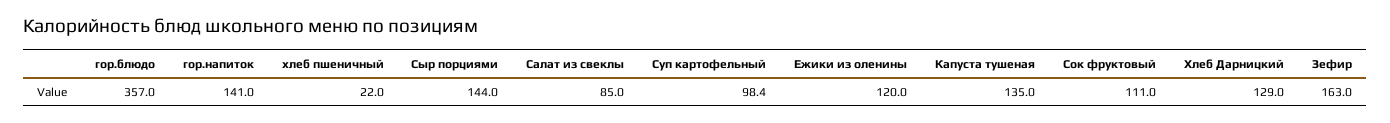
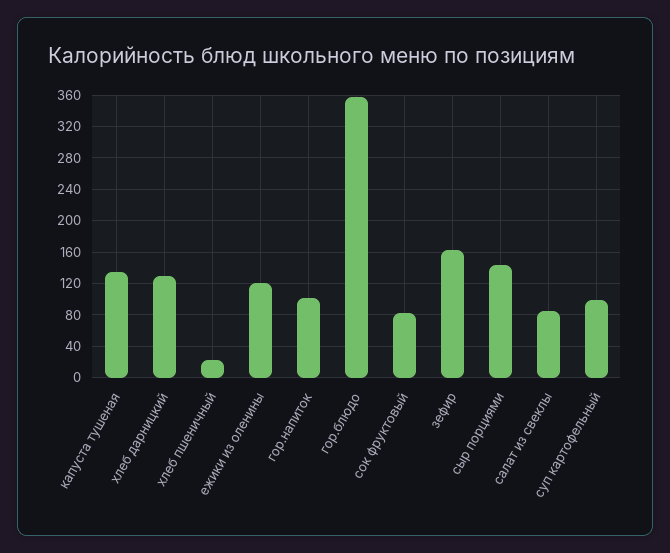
  {
    "гор.блюдо": 357,
-   "гор.напиток": 141,
+   "гор.напиток": 100,
    "хлеб пшеничный": 22,
    "Сыр порциями": 144,
    "Салат из свеклы": 85,
    "Суп картофельный": 98.4,
    "Ежики из оленины": 120,
    "Капуста тушеная": 135,
-   "Сок фруктовый": 111,
+   "Сок фруктовый": 80,
    "Хлеб Дарницкий": 129,
    "Зефир": 163
  }

